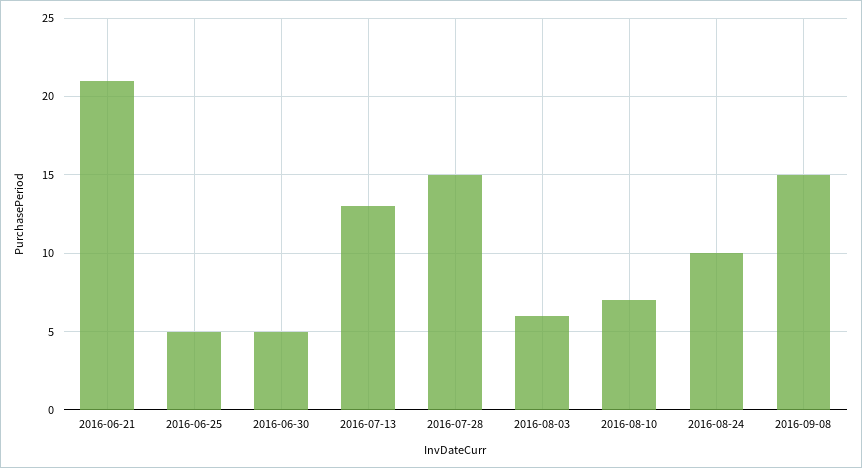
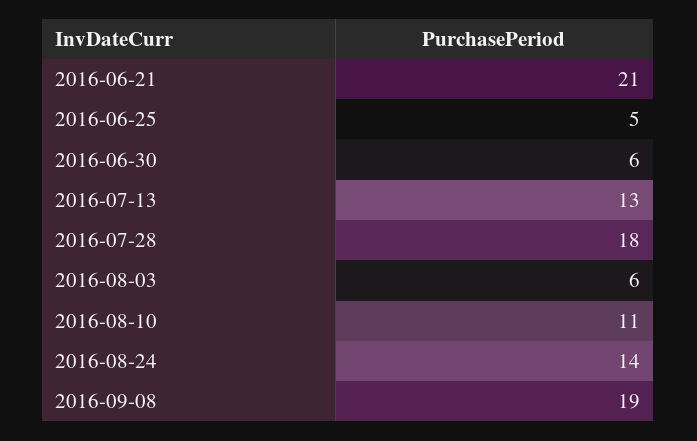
  {
    "2016-06-21": 21,
    "2016-06-25": 5,
-   "2016-06-30": 5,
+   "2016-06-30": 6,
    "2016-07-13": 13,
-   "2016-07-28": 15,
+   "2016-07-28": 18,
    "2016-08-03": 6,
-   "2016-08-10": 7,
+   "2016-08-10": 11,
-   "2016-08-24": 10,
+   "2016-08-24": 14,
-   "2016-09-08": 15
+   "2016-09-08": 19
  }

